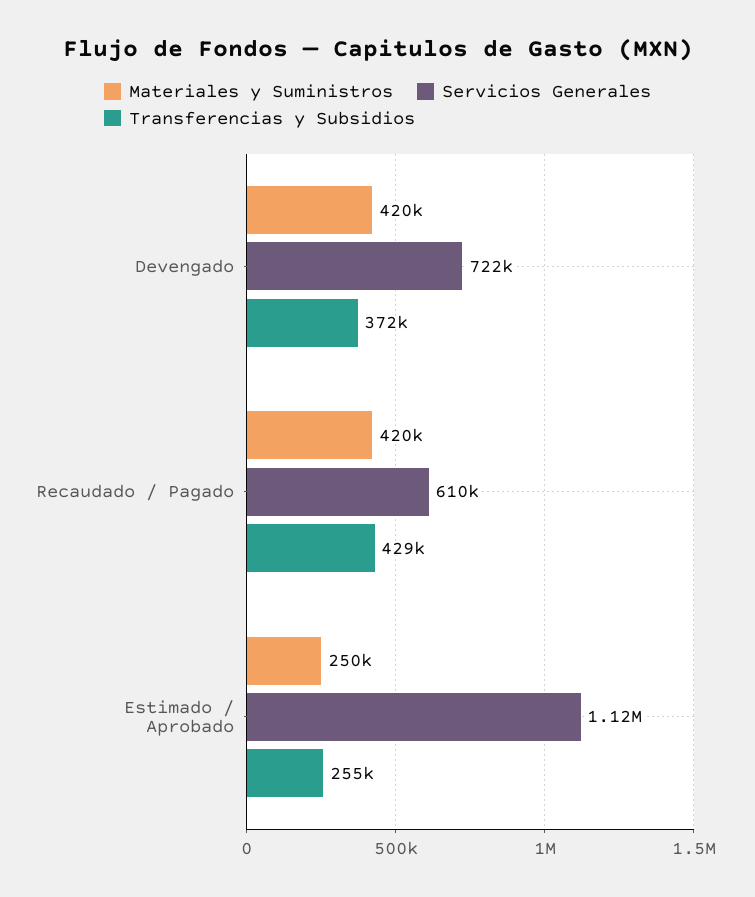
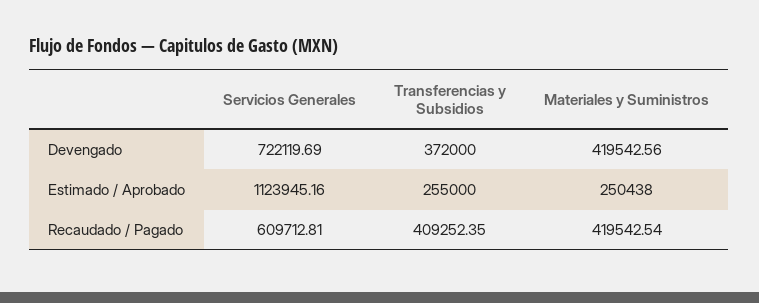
  {
    "Materiales y Suministros": {
      "Devengado": 419542.56,
      "Recaudado / Pagado": 419542.54,
      "Estimado / Aprobado": 250438
    },
    "Servicios Generales": {
      "Devengado": 722119.69,
      "Recaudado / Pagado": 609712.81,
      "Estimado / Aprobado": 1123945.16
    },
    "Transferencias y Subsidios": {
      "Devengado": 372000,
-     "Recaudado / Pagado": 429000,
+     "Recaudado / Pagado": 409252.35,
      "Estimado / Aprobado": 255000
    }
  }

